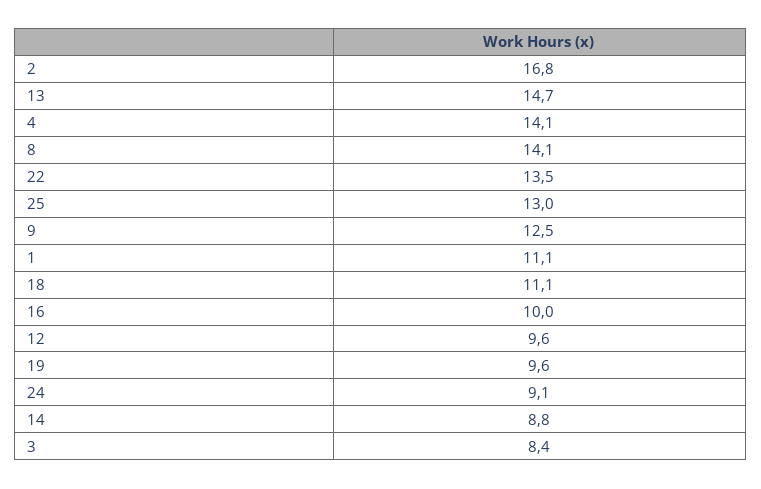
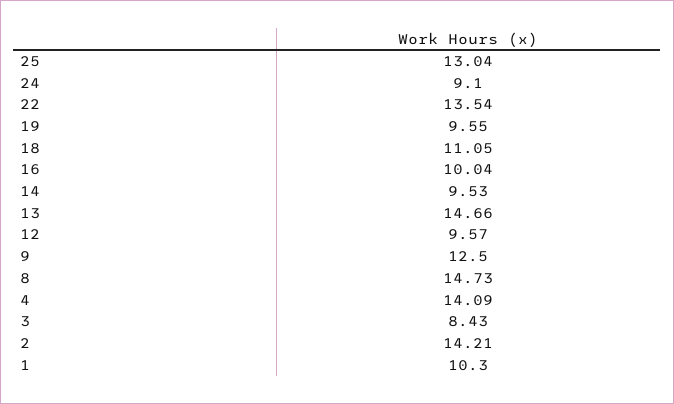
  {
-   "2": 16.8,
+   "2": 14.21,
    "13": 14.66,
    "4": 14.09,
-   "8": 14.1,
+   "8": 14.73,
    "22": 13.54,
    "25": 13.04,
    "9": 12.5,
-   "1": 11.1,
+   "1": 10.3,
    "18": 11.05,
    "16": 10.04,
    "12": 9.57,
    "19": 9.55,
    "24": 9.1,
-   "14": 8.8,
+   "14": 9.53,
    "3": 8.43
  }

